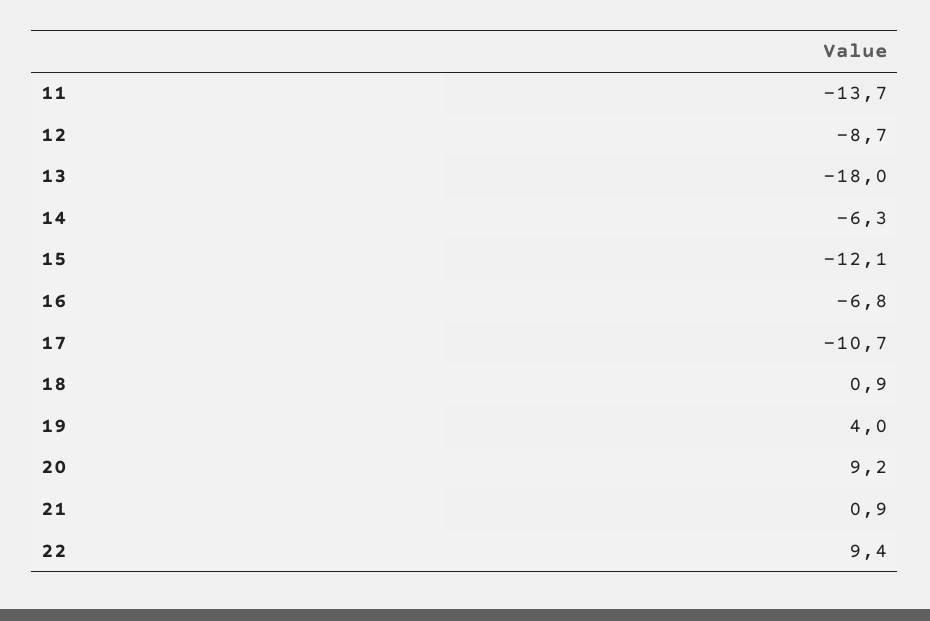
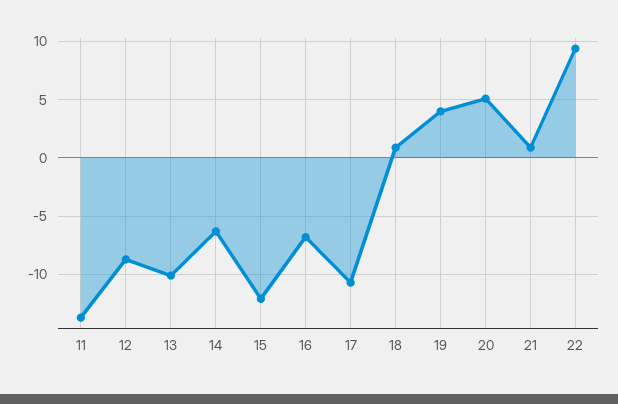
  {
    "11": -13.7,
    "12": -8.7,
-   "13": -18,
+   "13": -10,
    "14": -6.3,
    "15": -12.1,
    "16": -6.8,
    "17": -10.7,
    "18": 0.9,
    "19": 4,
-   "20": 9.2,
+   "20": 5,
    "21": 0.9,
    "22": 9.4
  }

